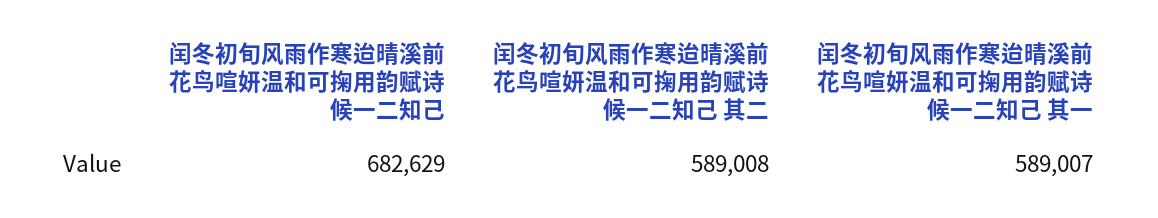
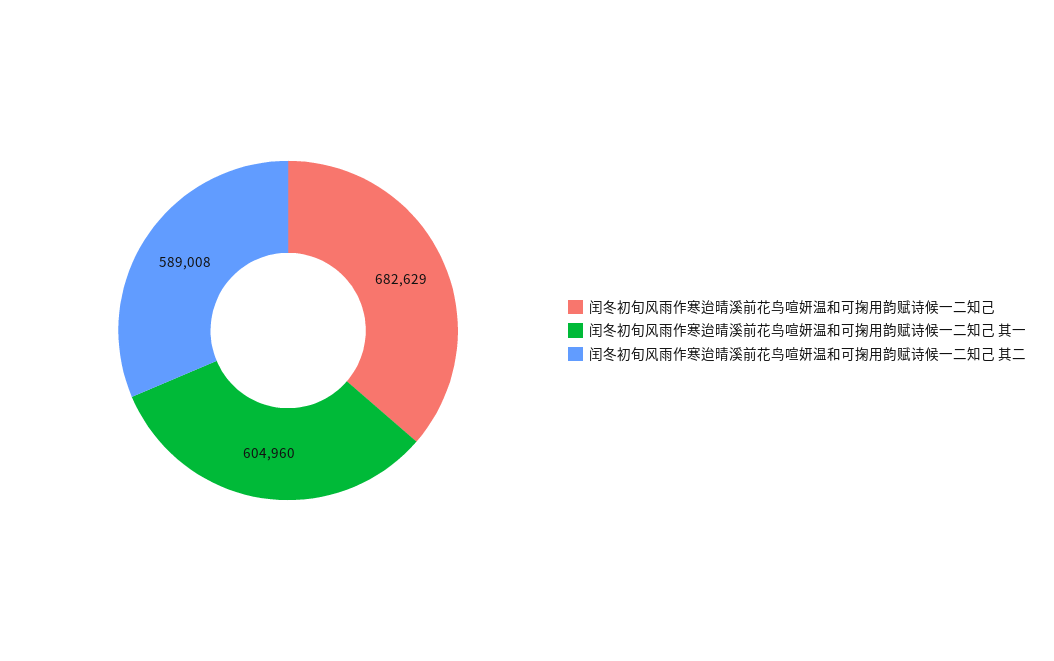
  {
    "闰冬初旬风雨作寒迨晴溪前花鸟喧妍温和可掬用韵赋诗候一二知己": 682629,
    "闰冬初旬风雨作寒迨晴溪前花鸟喧妍温和可掬用韵赋诗候一二知己 其二": 589008,
-   "闰冬初旬风雨作寒迨晴溪前花鸟喧妍温和可掬用韵赋诗候一二知己 其一": 589007
+   "闰冬初旬风雨作寒迨晴溪前花鸟喧妍温和可掬用韵赋诗候一二知己 其一": 604960
  }

